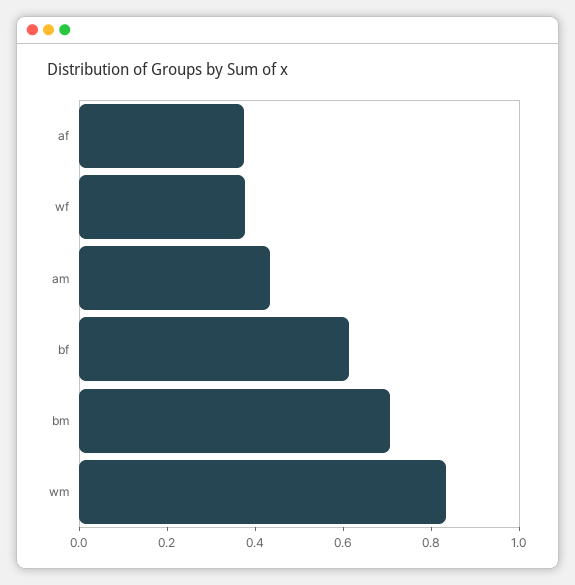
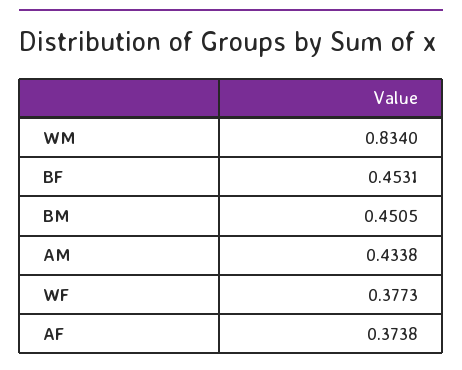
  {
    "af": 0.3738,
    "wf": 0.3773,
    "am": 0.4338,
-   "bf": 0.6,
+   "bf": 0.4531,
-   "bm": 0.7,
+   "bm": 0.4505,
    "wm": 0.834
  }

